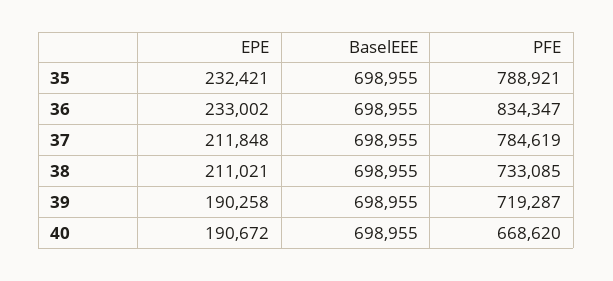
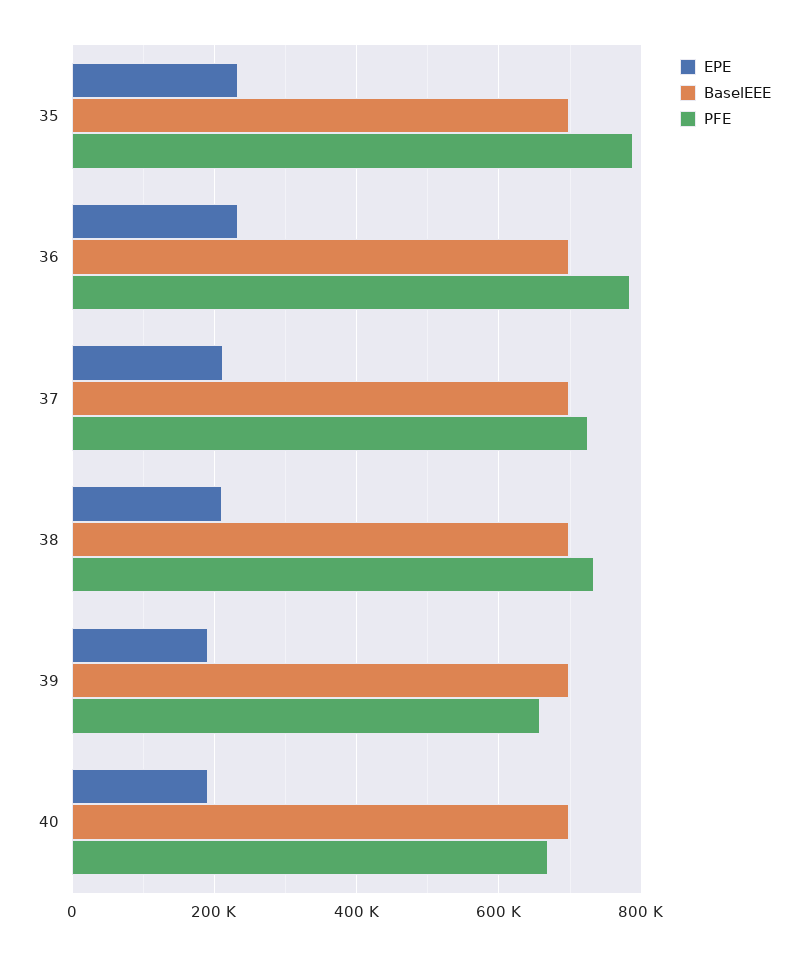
  {
    "EPE": {
      "35": 232421,
      "36": 233002,
      "37": 211848,
      "38": 211021,
      "39": 190258,
      "40": 190672
    },
    "BaselEEE": {
      "35": 698955,
      "36": 698955,
      "37": 698955,
      "38": 698955,
      "39": 698955,
      "40": 698955
    },
    "PFE": {
      "35": 788921,
-     "36": 834347,
+     "36": 780000,
-     "37": 784619,
+     "37": 720000,
      "38": 733085,
-     "39": 719287,
+     "39": 660000,
      "40": 668620
    }
  }

